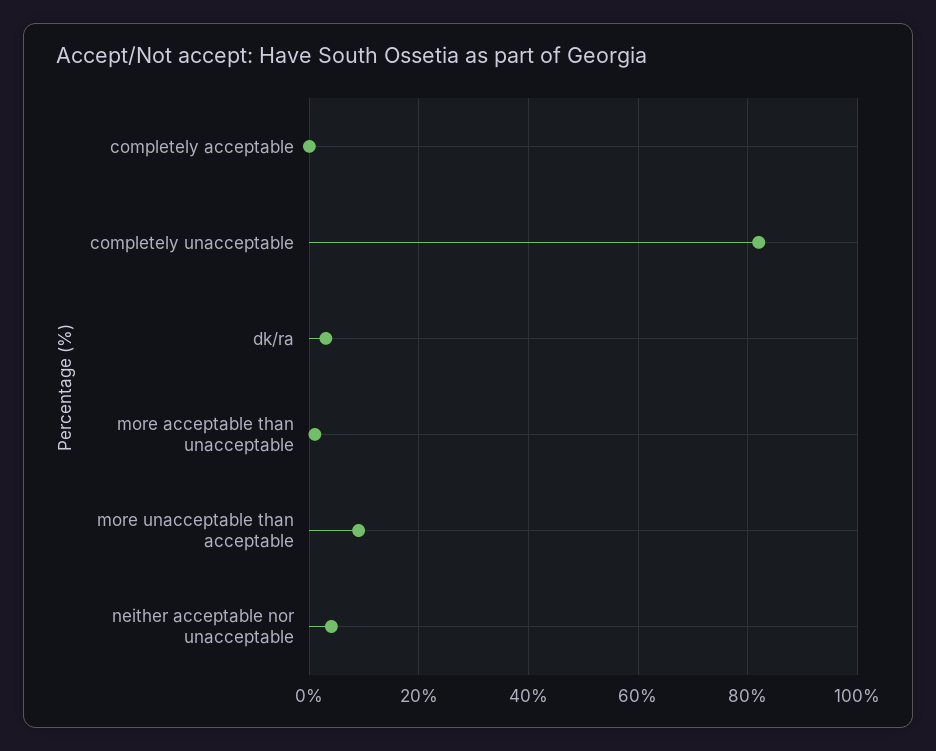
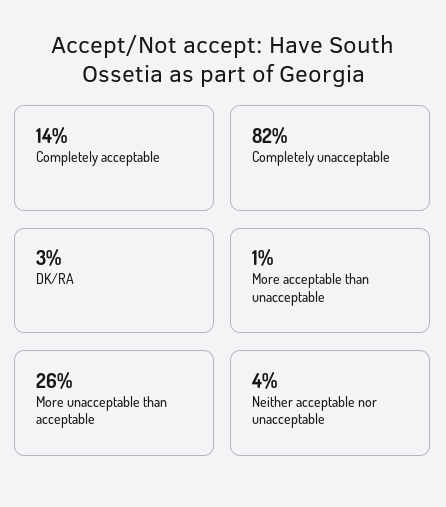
  {
-   "completely acceptable": 0,
+   "completely acceptable": 14,
    "completely unacceptable": 82,
    "dk/ra": 3,
    "more acceptable than unacceptable": 1,
-   "more unacceptable than acceptable": 10,
+   "more unacceptable than acceptable": 26,
    "neither acceptable nor unacceptable": 4
  }

